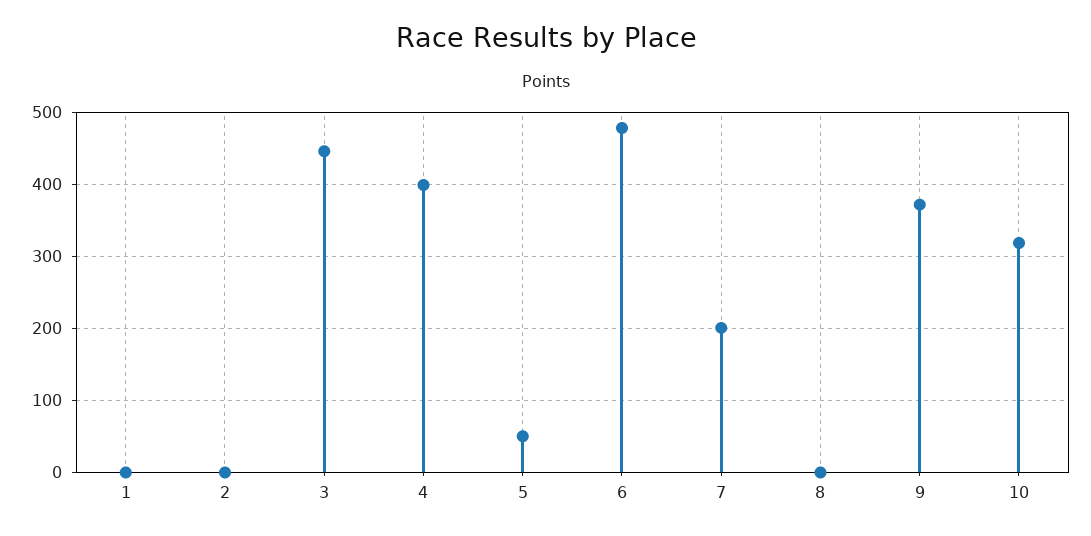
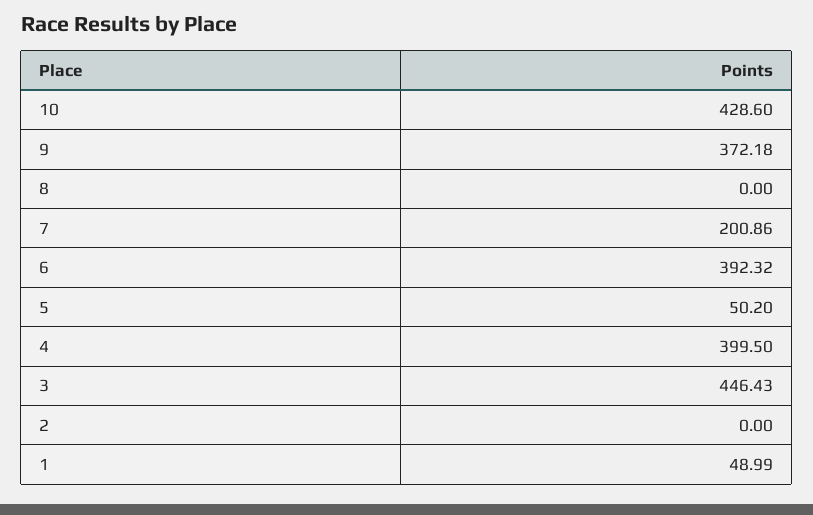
  {
-   "1": 0,
+   "1": 48.99,
    "2": 0,
    "3": 446.43,
    "4": 399.5,
    "5": 50.2,
-   "6": 480,
+   "6": 392.32,
    "7": 200.86,
    "8": 0,
    "9": 372.18,
-   "10": 320
+   "10": 428.6
  }

